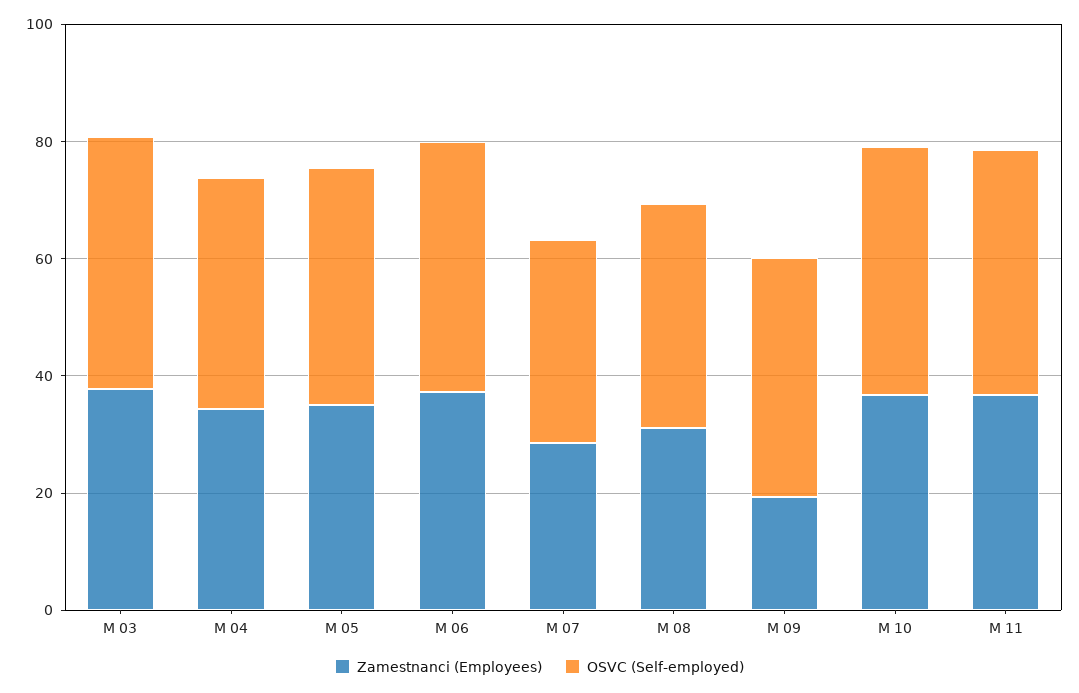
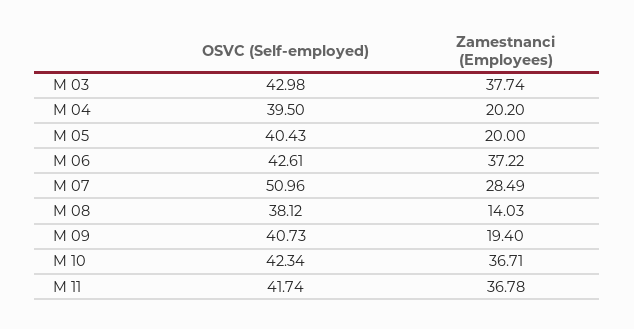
  {
    "Zamestnanci (Employees)": {
      "M 03": 37.74,
-     "M 04": 35,
+     "M 04": 20.2,
-     "M 05": 35,
+     "M 05": 20,
      "M 06": 37.22,
      "M 07": 28.49,
-     "M 08": 30,
+     "M 08": 14.03,
      "M 09": 19.4,
      "M 10": 36.71,
      "M 11": 36.78
    },
    "OSVC (Self-employed)": {
      "M 03": 42.98,
      "M 04": 39.5,
      "M 05": 40.43,
      "M 06": 42.61,
-     "M 07": 35,
+     "M 07": 50.96,
      "M 08": 38.12,
      "M 09": 40.73,
      "M 10": 42.34,
      "M 11": 41.74
    }
  }

